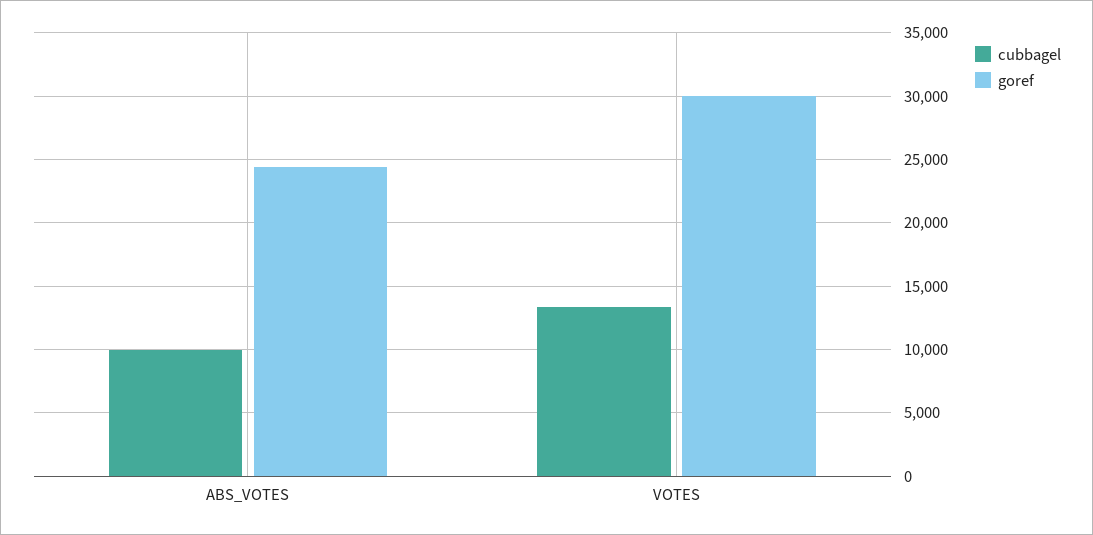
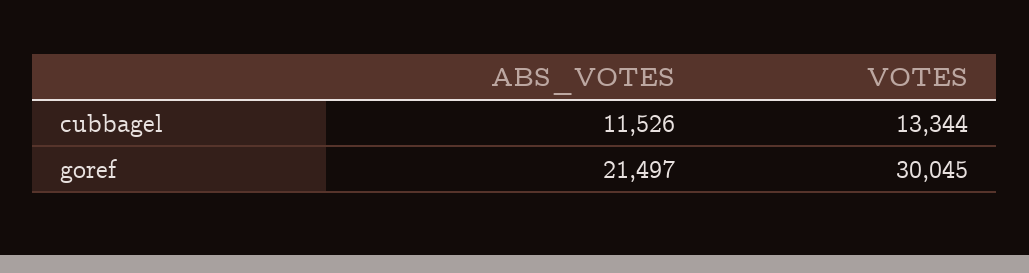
  {
    "cubbagel": {
-     "ABS_VOTES": 10000,
+     "ABS_VOTES": 11526,
      "VOTES": 13344
    },
    "goref": {
-     "ABS_VOTES": 24500,
+     "ABS_VOTES": 21497,
      "VOTES": 30045
    }
  }

